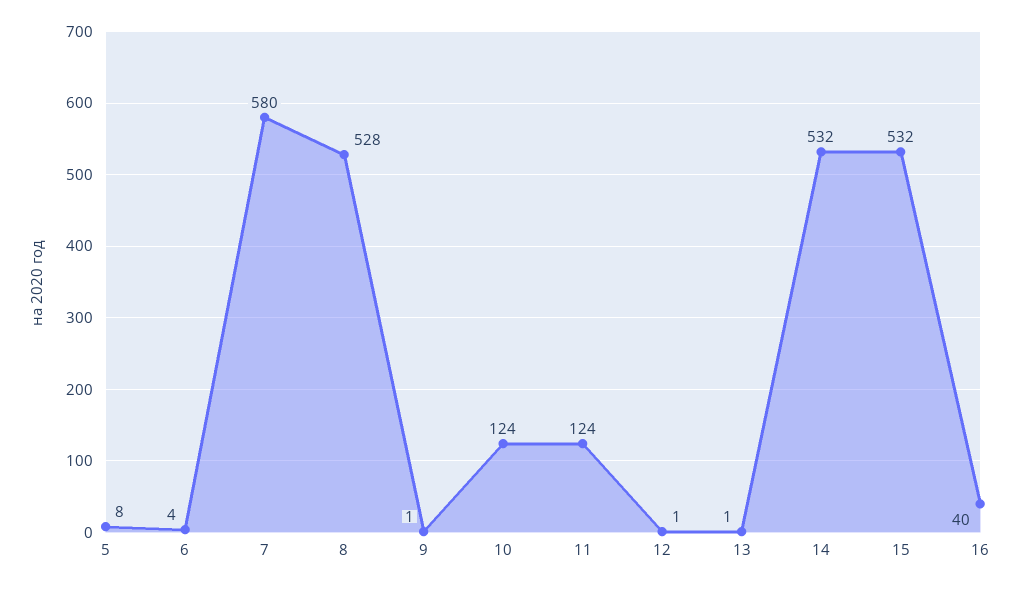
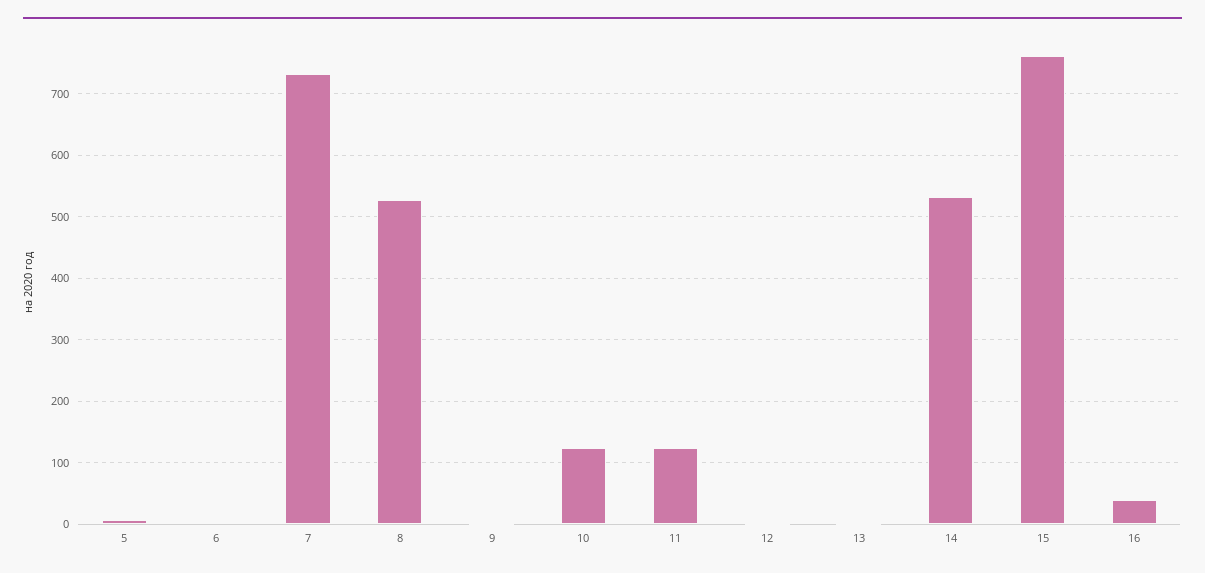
  {
    "5": 8,
    "6": 4,
-   "7": 580,
+   "7": 730,
    "8": 528,
    "9": 1,
    "10": 124,
    "11": 124,
    "12": 1,
    "13": 1,
    "14": 532,
-   "15": 532,
+   "15": 760,
    "16": 40
  }

